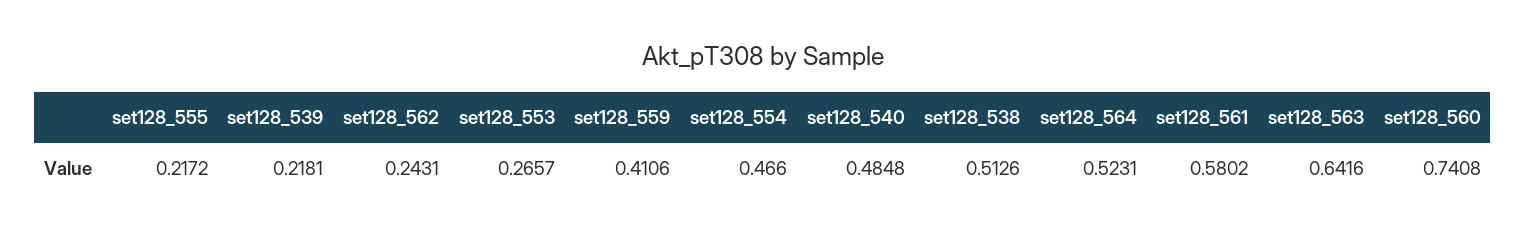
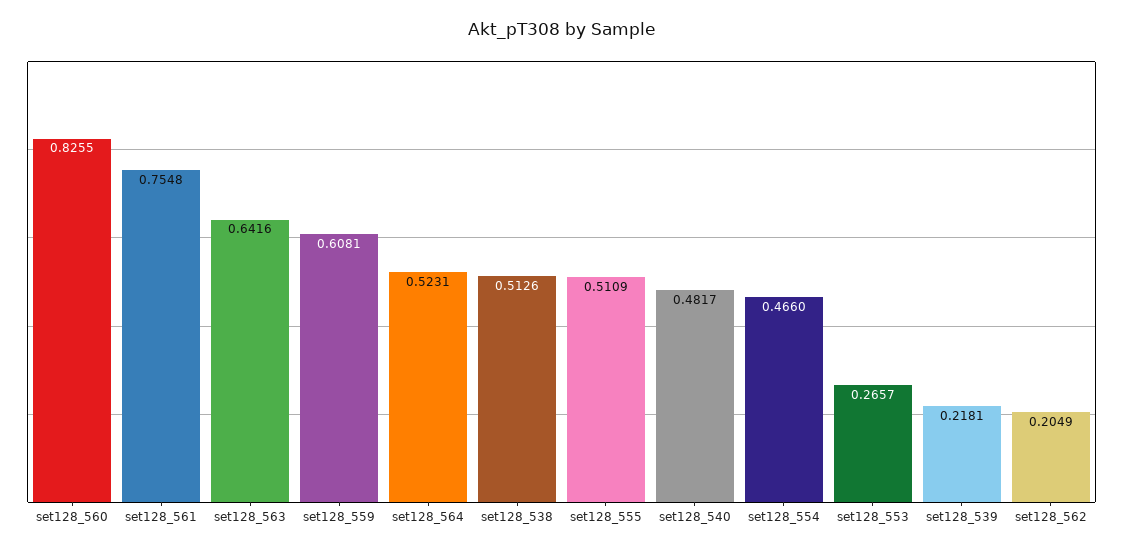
  {
-   "set128_555": 0.2172,
+   "set128_555": 0.5109,
    "set128_539": 0.2181,
-   "set128_562": 0.2431,
+   "set128_562": 0.2049,
    "set128_553": 0.2657,
-   "set128_559": 0.4106,
+   "set128_559": 0.6081,
    "set128_554": 0.466,
-   "set128_540": 0.4848,
+   "set128_540": 0.4817,
    "set128_538": 0.5126,
    "set128_564": 0.5231,
-   "set128_561": 0.5802,
+   "set128_561": 0.7548,
    "set128_563": 0.6416,
-   "set128_560": 0.7408
+   "set128_560": 0.8255
  }

